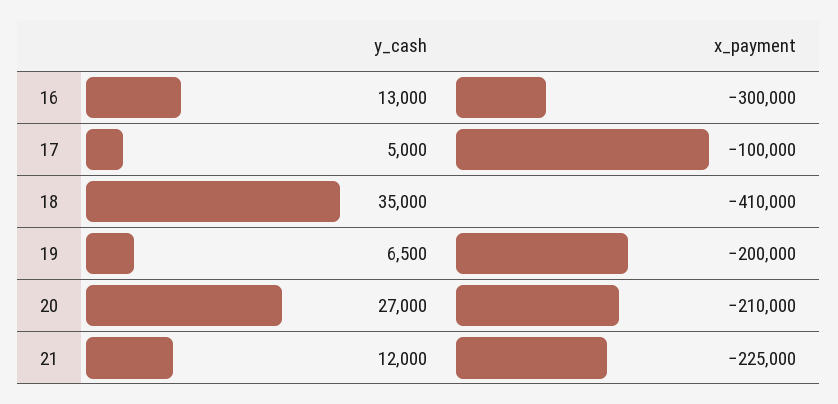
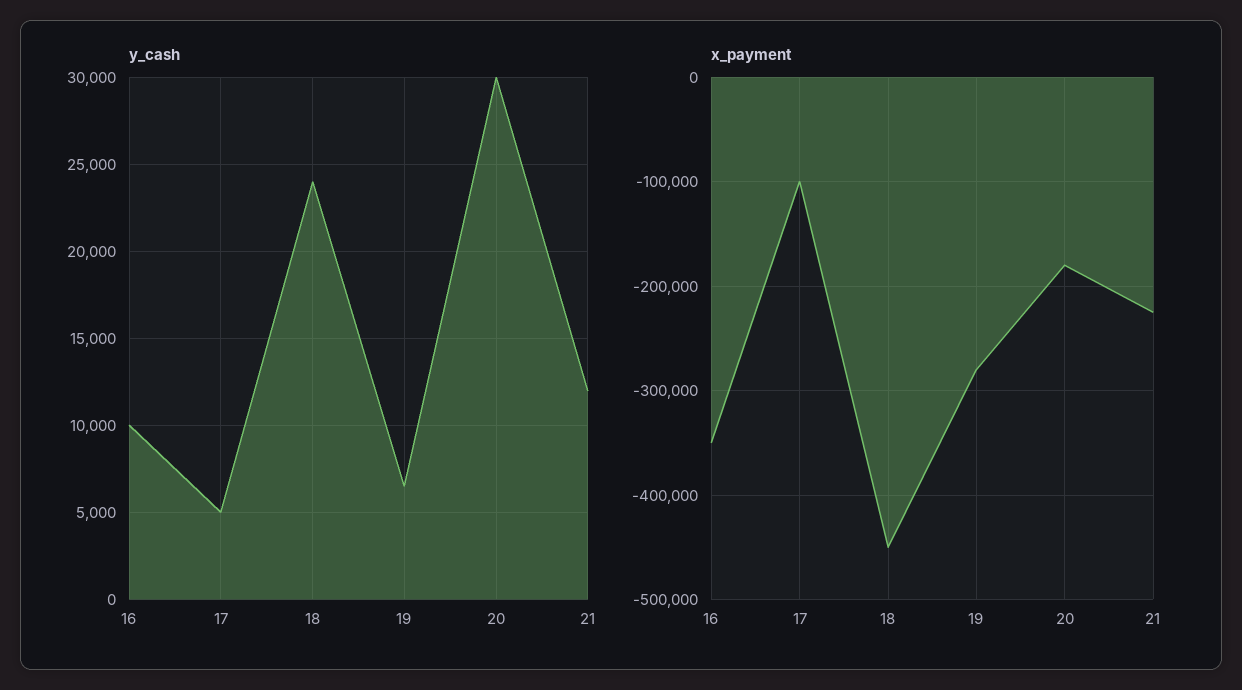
  {
    "y_cash": {
-     "16": 13000,
+     "16": 10000,
      "17": 5000,
-     "18": 35000,
+     "18": 24000,
      "19": 6500,
-     "20": 27000,
+     "20": 30000,
      "21": 12000
    },
    "x_payment": {
-     "16": -300000,
+     "16": -350000,
      "17": -100000,
-     "18": -410000,
+     "18": -450000,
-     "19": -200000,
+     "19": -280000,
-     "20": -210000,
+     "20": -180000,
      "21": -225000
    }
  }

